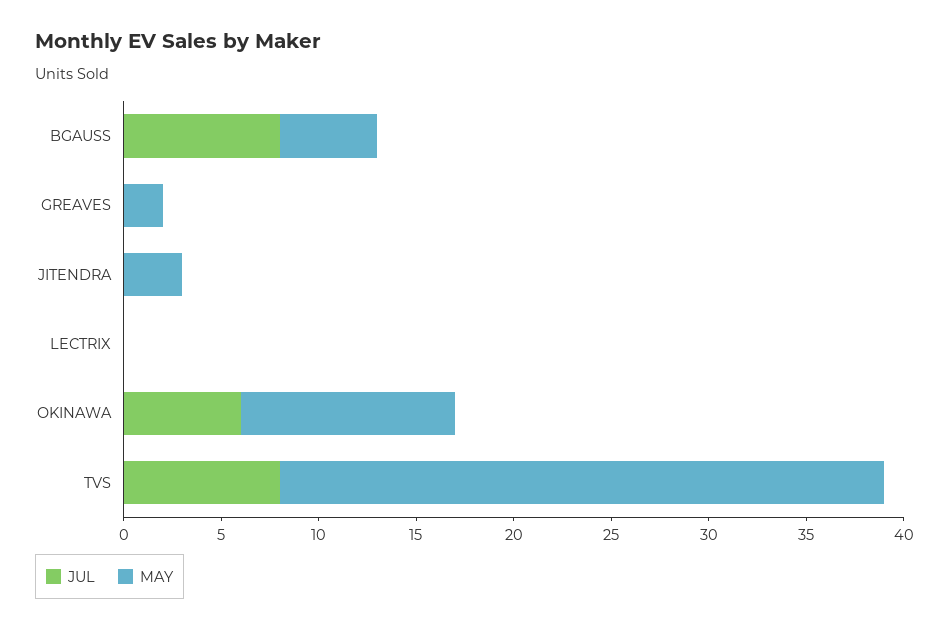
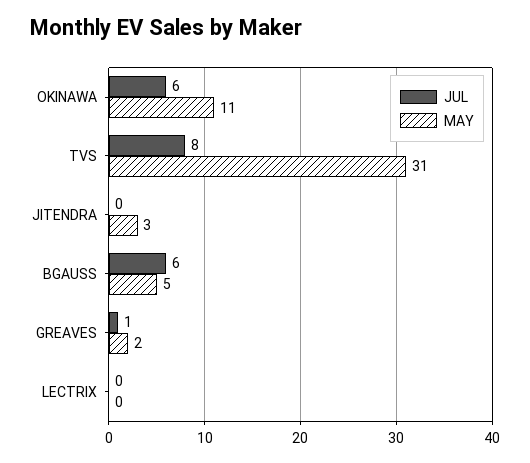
  {
    "JUL": {
-     "BGAUSS": 8,
+     "BGAUSS": 6,
-     "GREAVES": 0,
+     "GREAVES": 1,
      "JITENDRA": 0,
      "LECTRIX": 0,
      "OKINAWA": 6,
      "TVS": 8
    },
    "MAY": {
      "BGAUSS": 5,
      "GREAVES": 2,
      "JITENDRA": 3,
      "LECTRIX": 0,
      "OKINAWA": 11,
      "TVS": 31
    }
  }

